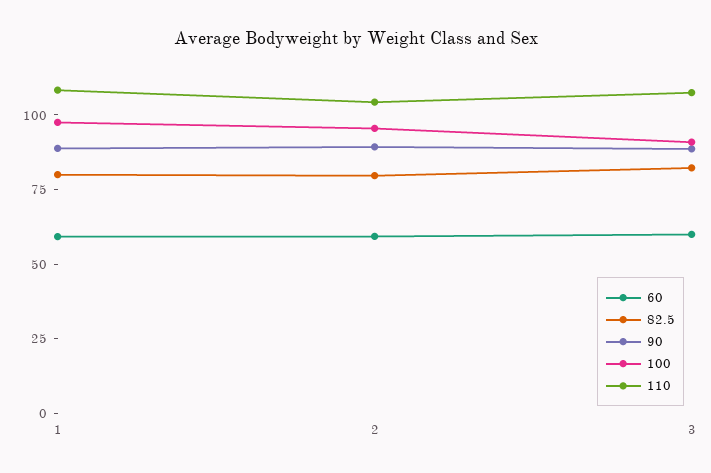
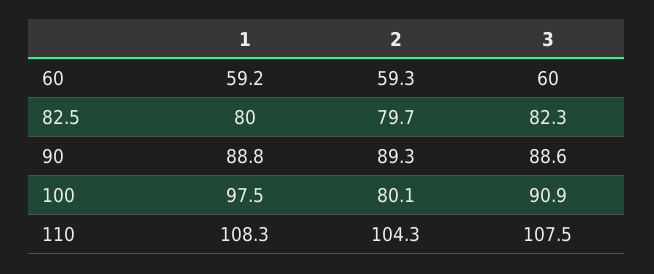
  {
    "60": {
      "1": 59.2,
      "2": 59.3,
      "3": 60
    },
    "82.5": {
      "1": 80,
      "2": 79.7,
      "3": 82.3
    },
    "90": {
      "1": 88.8,
      "2": 89.3,
      "3": 88.6
    },
    "100": {
      "1": 97.5,
-     "2": 95,
+     "2": 80.1,
      "3": 90.9
    },
    "110": {
      "1": 108.3,
      "2": 104.3,
      "3": 107.5
    }
  }

